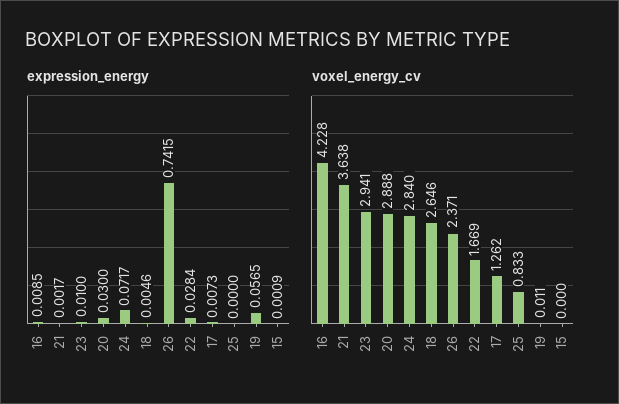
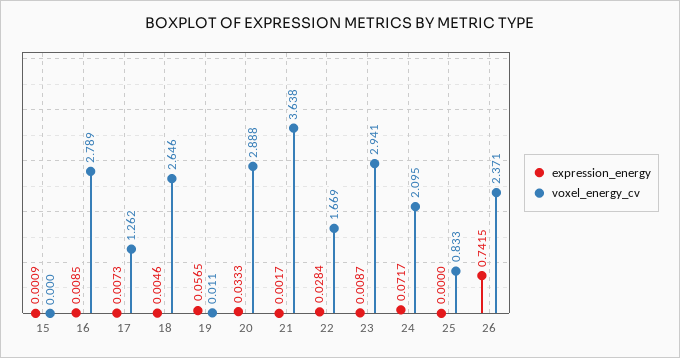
  {
    "expression_energy": {
      "16": 0.0085,
      "21": 0.0017,
-     "23": 0.01,
+     "23": 0.0087,
-     "20": 0.03,
+     "20": 0.0333,
      "24": 0.0717,
      "18": 0.0046,
      "26": 0.7415,
      "22": 0.0284,
      "17": 0.0073,
      "25": 0,
      "19": 0.0565,
      "15": 0.0009
    },
    "voxel_energy_cv": {
-     "16": 4.228,
+     "16": 2.789,
      "21": 3.638,
      "23": 2.941,
      "20": 2.888,
-     "24": 2.84,
+     "24": 2.095,
      "18": 2.646,
      "26": 2.371,
      "22": 1.669,
      "17": 1.262,
      "25": 0.833,
      "19": 0.011,
      "15": 0
    }
  }

